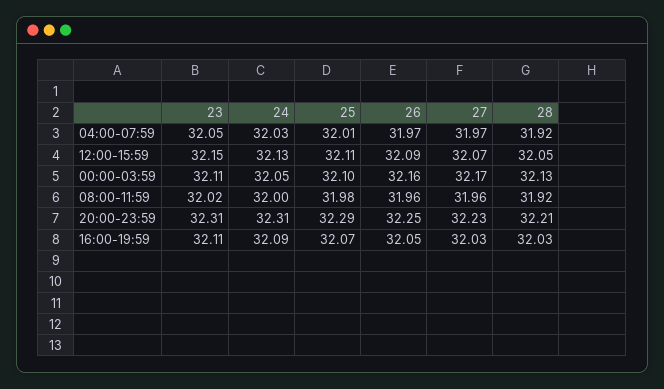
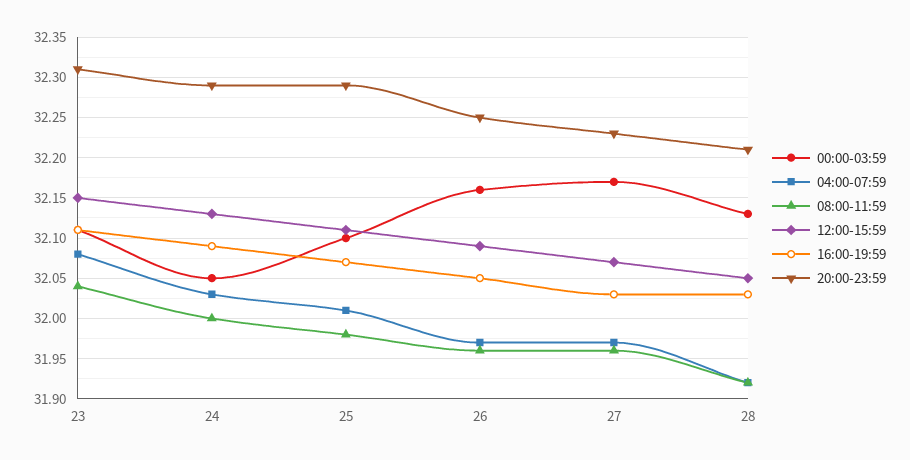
  {
    "04:00-07:59": {
-     "23": 32.05,
+     "23": 32.08,
      "24": 32.03,
      "25": 32.01,
      "26": 31.97,
      "27": 31.97,
      "28": 31.92
    },
    "12:00-15:59": {
      "23": 32.15,
      "24": 32.13,
      "25": 32.11,
      "26": 32.09,
      "27": 32.07,
      "28": 32.05
    },
    "00:00-03:59": {
      "23": 32.11,
      "24": 32.05,
      "25": 32.1,
      "26": 32.16,
      "27": 32.17,
      "28": 32.13
    },
    "08:00-11:59": {
-     "23": 32.02,
+     "23": 32.04,
      "24": 32,
      "25": 31.98,
      "26": 31.96,
      "27": 31.96,
      "28": 31.92
    },
    "20:00-23:59": {
      "23": 32.31,
-     "24": 32.31,
+     "24": 32.29,
      "25": 32.29,
      "26": 32.25,
      "27": 32.23,
      "28": 32.21
    },
    "16:00-19:59": {
      "23": 32.11,
      "24": 32.09,
      "25": 32.07,
      "26": 32.05,
      "27": 32.03,
      "28": 32.03
    }
  }

